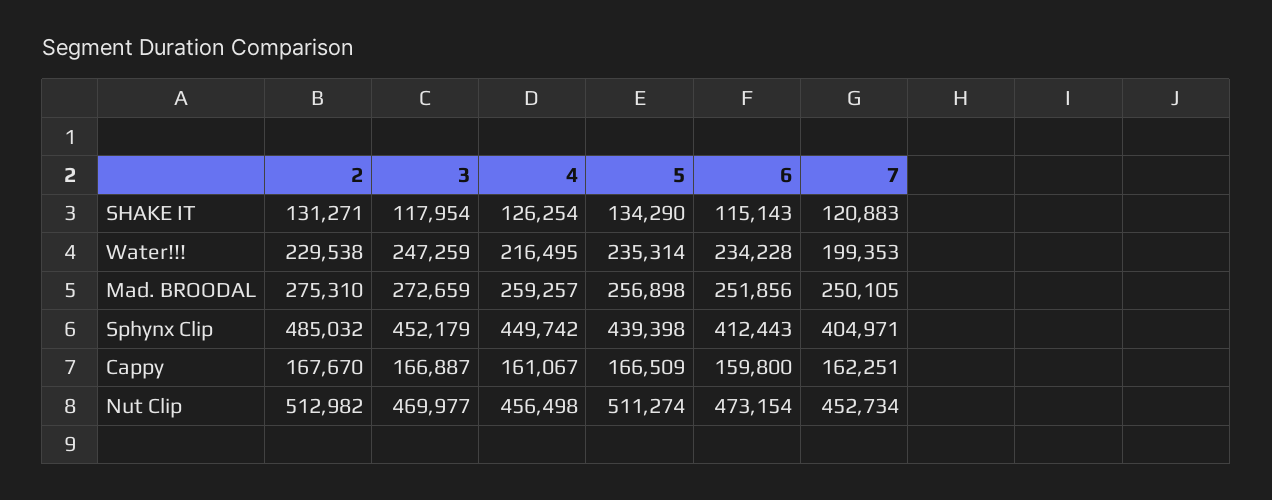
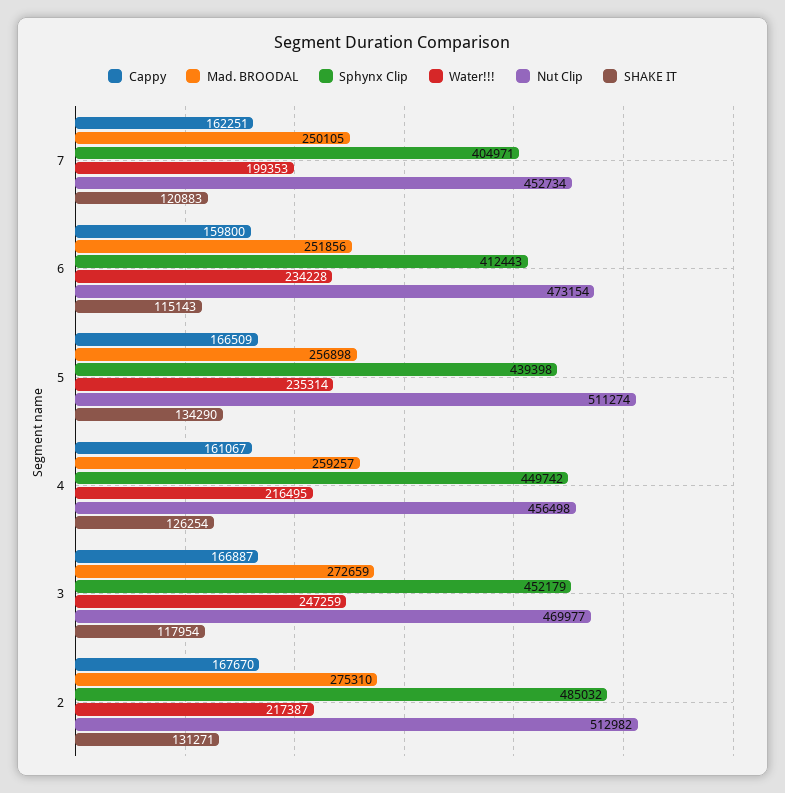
  {
    "SHAKE IT": {
      "2": 131271,
      "3": 117954,
      "4": 126254,
      "5": 134290,
      "6": 115143,
      "7": 120883
    },
    "Water!!!": {
-     "2": 229538,
+     "2": 217387,
      "3": 247259,
      "4": 216495,
      "5": 235314,
      "6": 234228,
      "7": 199353
    },
    "Mad. BROODAL": {
      "2": 275310,
      "3": 272659,
      "4": 259257,
      "5": 256898,
      "6": 251856,
      "7": 250105
    },
    "Sphynx Clip": {
      "2": 485032,
      "3": 452179,
      "4": 449742,
      "5": 439398,
      "6": 412443,
      "7": 404971
    },
    "Cappy": {
      "2": 167670,
      "3": 166887,
      "4": 161067,
      "5": 166509,
      "6": 159800,
      "7": 162251
    },
    "Nut Clip": {
      "2": 512982,
      "3": 469977,
      "4": 456498,
      "5": 511274,
      "6": 473154,
      "7": 452734
    }
  }

